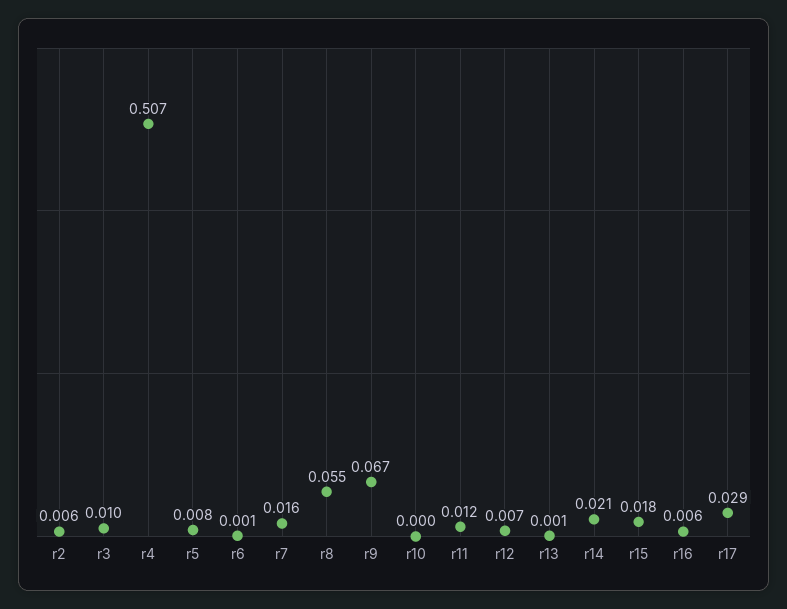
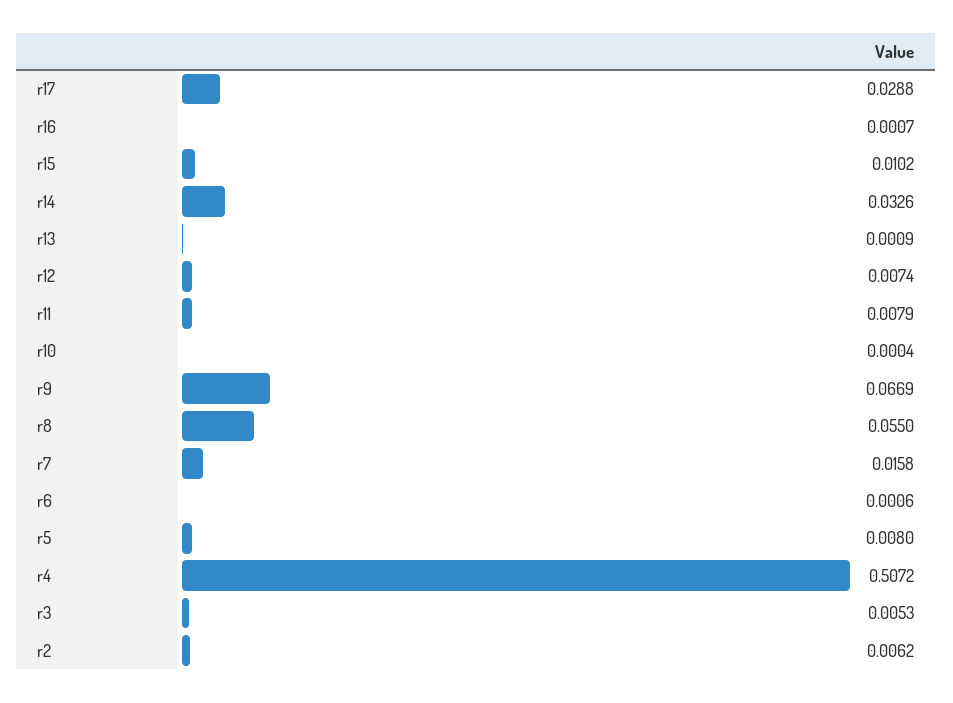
  {
    "r2": 0.0062,
-   "r3": 0.01,
+   "r3": 0.0053,
    "r4": 0.5072,
    "r5": 0.008,
    "r6": 0.0006,
    "r7": 0.0158,
    "r8": 0.055,
    "r9": 0.0669,
    "r10": 0.0004,
-   "r11": 0.012,
+   "r11": 0.0079,
    "r12": 0.0074,
    "r13": 0.0009,
-   "r14": 0.021,
+   "r14": 0.0326,
-   "r15": 0.018,
+   "r15": 0.0102,
-   "r16": 0.006,
+   "r16": 0.0007,
    "r17": 0.0288
  }

